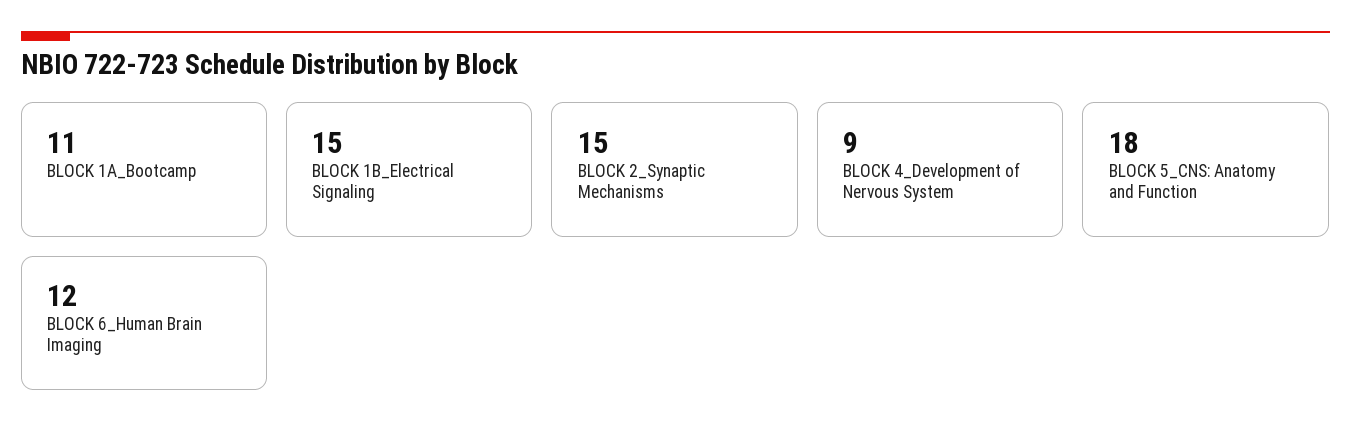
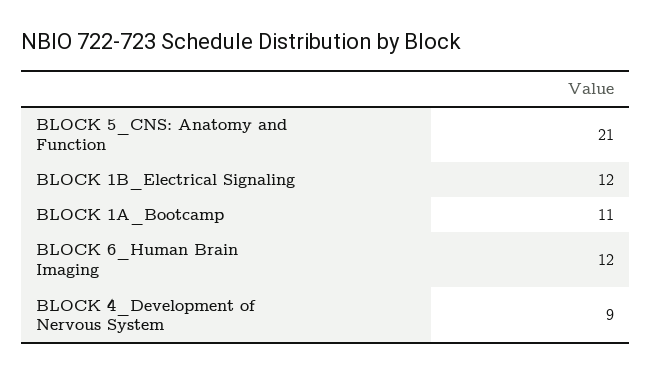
  {
    "BLOCK 1A_Bootcamp": 11,
-   "BLOCK 1B_Electrical Signaling": 15,
+   "BLOCK 1B_Electrical Signaling": 12,
-   "BLOCK 2_Synaptic Mechanisms": 15,
    "BLOCK 4_Development of Nervous System": 9,
-   "BLOCK 5_CNS: Anatomy and Function": 18,
+   "BLOCK 5_CNS: Anatomy and Function": 21,
    "BLOCK 6_Human Brain Imaging": 12
  }

